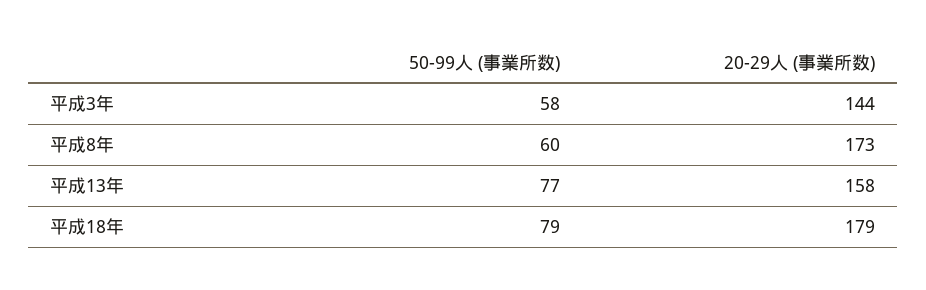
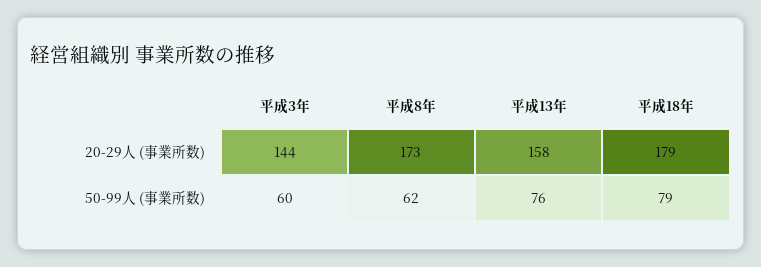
  {
    "50-99人 (事業所数)": {
-     "平成3年": 58,
+     "平成3年": 60,
-     "平成8年": 60,
+     "平成8年": 62,
-     "平成13年": 77,
+     "平成13年": 76,
      "平成18年": 79
    },
    "20-29人 (事業所数)": {
      "平成3年": 144,
      "平成8年": 173,
      "平成13年": 158,
      "平成18年": 179
    }
  }

